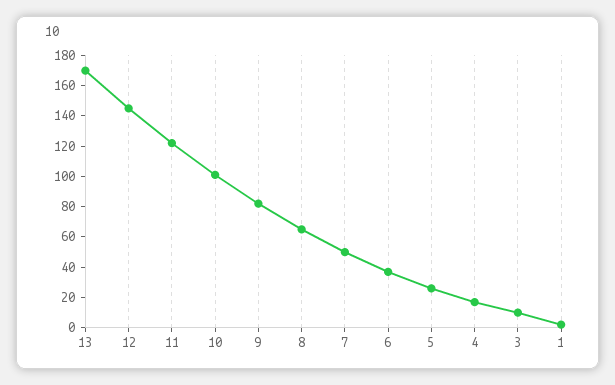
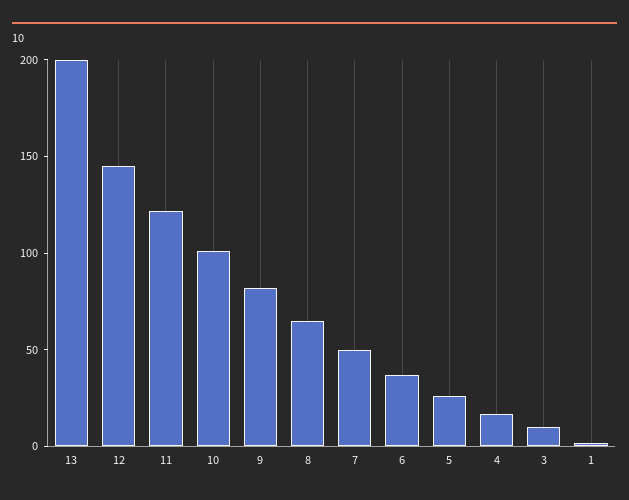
  {
-   "13": 170,
+   "13": 200,
    "12": 150,
    "11": 120,
    "10": 100,
    "9": 80,
    "8": 70,
    "7": 50,
    "6": 40,
    "5": 30,
    "4": 20,
    "3": 10,
    "1": 0
  }

